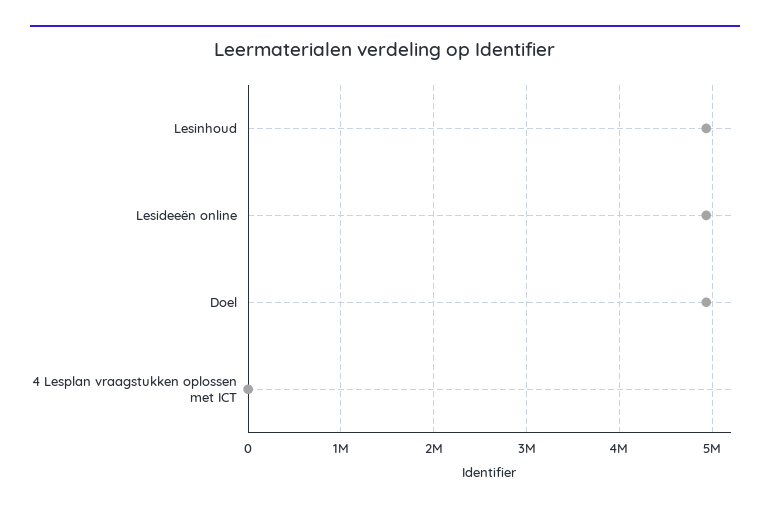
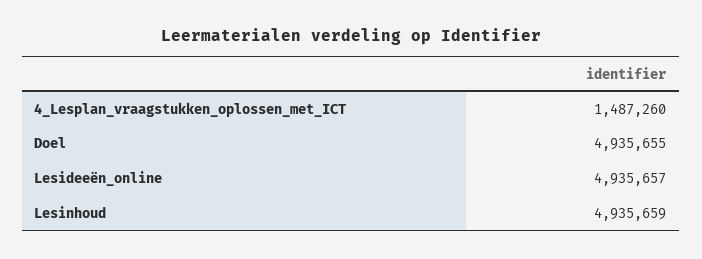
  {
    "Lesinhoud": 4935659,
    "Lesideeën online": 4935657,
    "Doel": 4935655,
-   "4 Lesplan vraagstukken oplossen met ICT": 0
+   "4 Lesplan vraagstukken oplossen met ICT": 1487260
  }

